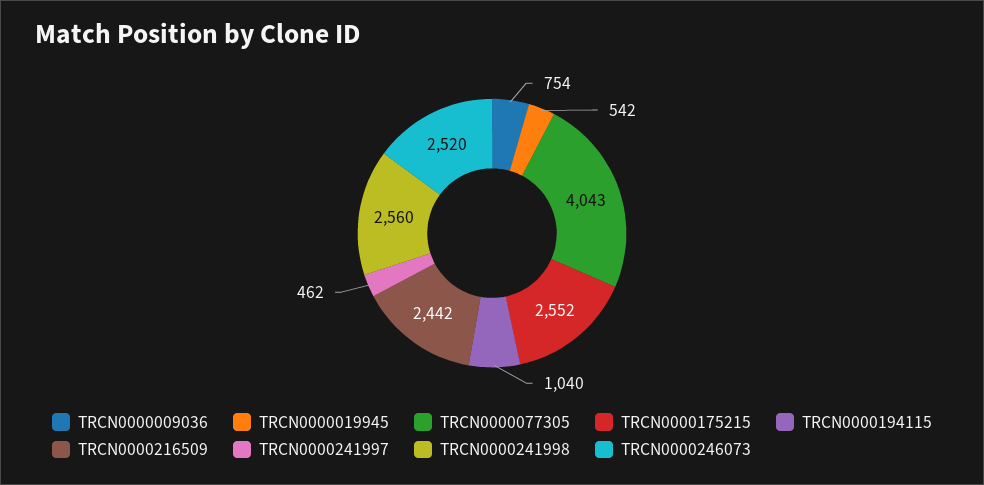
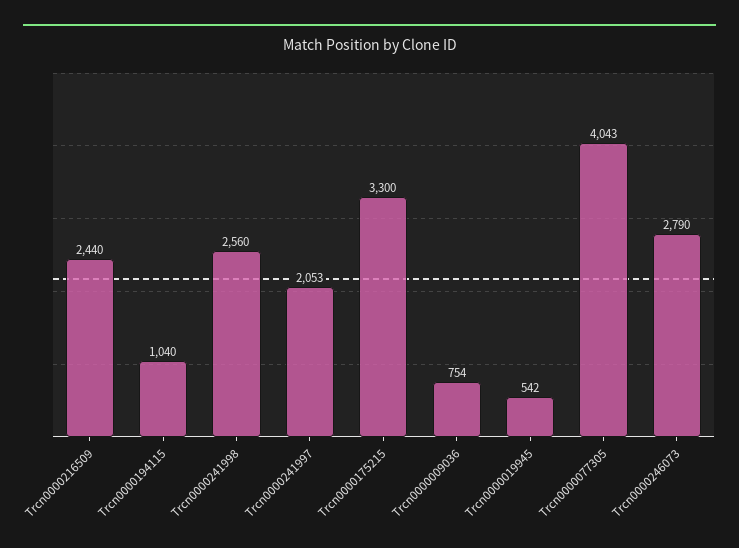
  {
    "TRCN0000009036": 754,
    "TRCN0000019945": 542,
    "TRCN0000077305": 4043,
-   "TRCN0000175215": 2552,
+   "TRCN0000175215": 3300,
    "TRCN0000194115": 1040,
-   "TRCN0000216509": 2442,
+   "TRCN0000216509": 2440,
-   "TRCN0000241997": 462,
+   "TRCN0000241997": 2053,
    "TRCN0000241998": 2560,
-   "TRCN0000246073": 2520
+   "TRCN0000246073": 2790
  }

